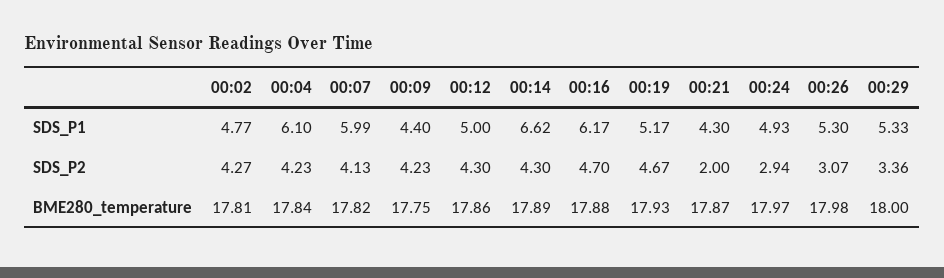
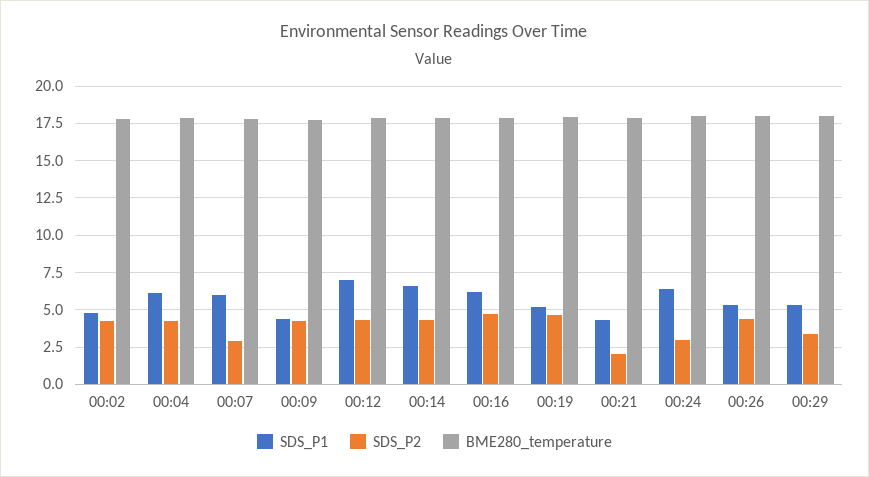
  {
    "SDS_P1": {
      "00:02": 4.77,
      "00:04": 6.1,
      "00:07": 5.99,
      "00:09": 4.4,
-     "00:12": 5,
+     "00:12": 7,
      "00:14": 6.62,
      "00:16": 6.17,
      "00:19": 5.17,
      "00:21": 4.3,
-     "00:24": 4.93,
+     "00:24": 6.5,
      "00:26": 5.3,
      "00:29": 5.33
    },
    "SDS_P2": {
      "00:02": 4.27,
      "00:04": 4.23,
-     "00:07": 4.13,
+     "00:07": 3,
      "00:09": 4.23,
      "00:12": 4.3,
      "00:14": 4.3,
      "00:16": 4.7,
      "00:19": 4.67,
      "00:21": 2,
      "00:24": 2.94,
-     "00:26": 3.07,
+     "00:26": 4.5,
      "00:29": 3.36
    },
    "BME280_temperature": {
      "00:02": 17.81,
      "00:04": 17.84,
      "00:07": 17.82,
      "00:09": 17.75,
      "00:12": 17.86,
      "00:14": 17.89,
      "00:16": 17.88,
      "00:19": 17.93,
      "00:21": 17.87,
      "00:24": 17.97,
      "00:26": 17.98,
      "00:29": 18
    }
  }

